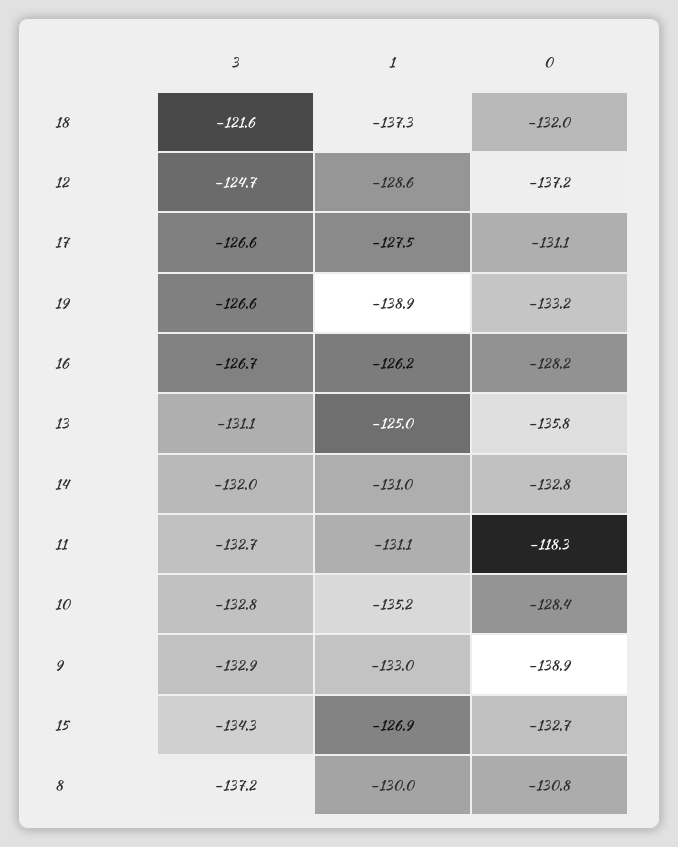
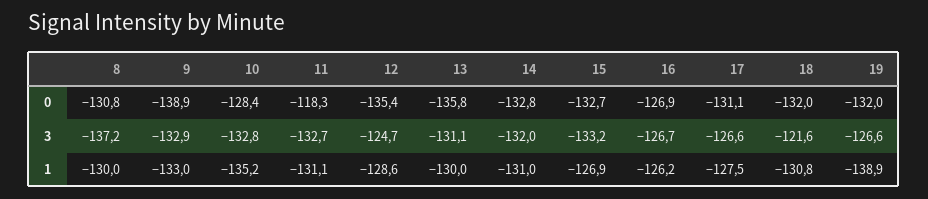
  {
    "3": {
      "18": -121.6,
      "12": -124.7,
      "17": -126.6,
      "19": -126.6,
      "16": -126.7,
      "13": -131.1,
      "14": -132,
      "11": -132.7,
      "10": -132.8,
      "9": -132.9,
-     "15": -134.3,
+     "15": -133.2,
      "8": -137.2
    },
    "1": {
-     "18": -137.3,
+     "18": -130.8,
      "12": -128.6,
      "17": -127.5,
      "19": -138.9,
      "16": -126.2,
-     "13": -125,
+     "13": -130,
      "14": -131,
      "11": -131.1,
      "10": -135.2,
      "9": -133,
      "15": -126.9,
      "8": -130
    },
    "0": {
      "18": -132,
-     "12": -137.2,
+     "12": -135.4,
      "17": -131.1,
-     "19": -133.2,
+     "19": -132,
-     "16": -128.2,
+     "16": -126.9,
      "13": -135.8,
      "14": -132.8,
      "11": -118.3,
      "10": -128.4,
      "9": -138.9,
      "15": -132.7,
      "8": -130.8
    }
  }

